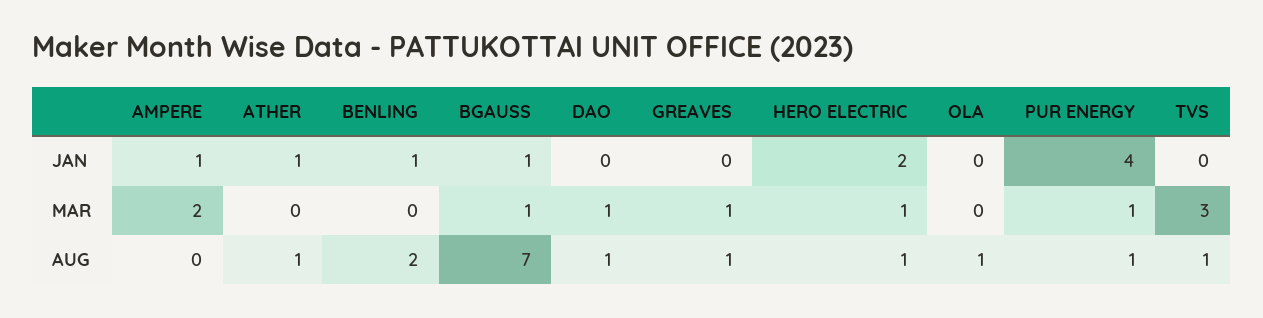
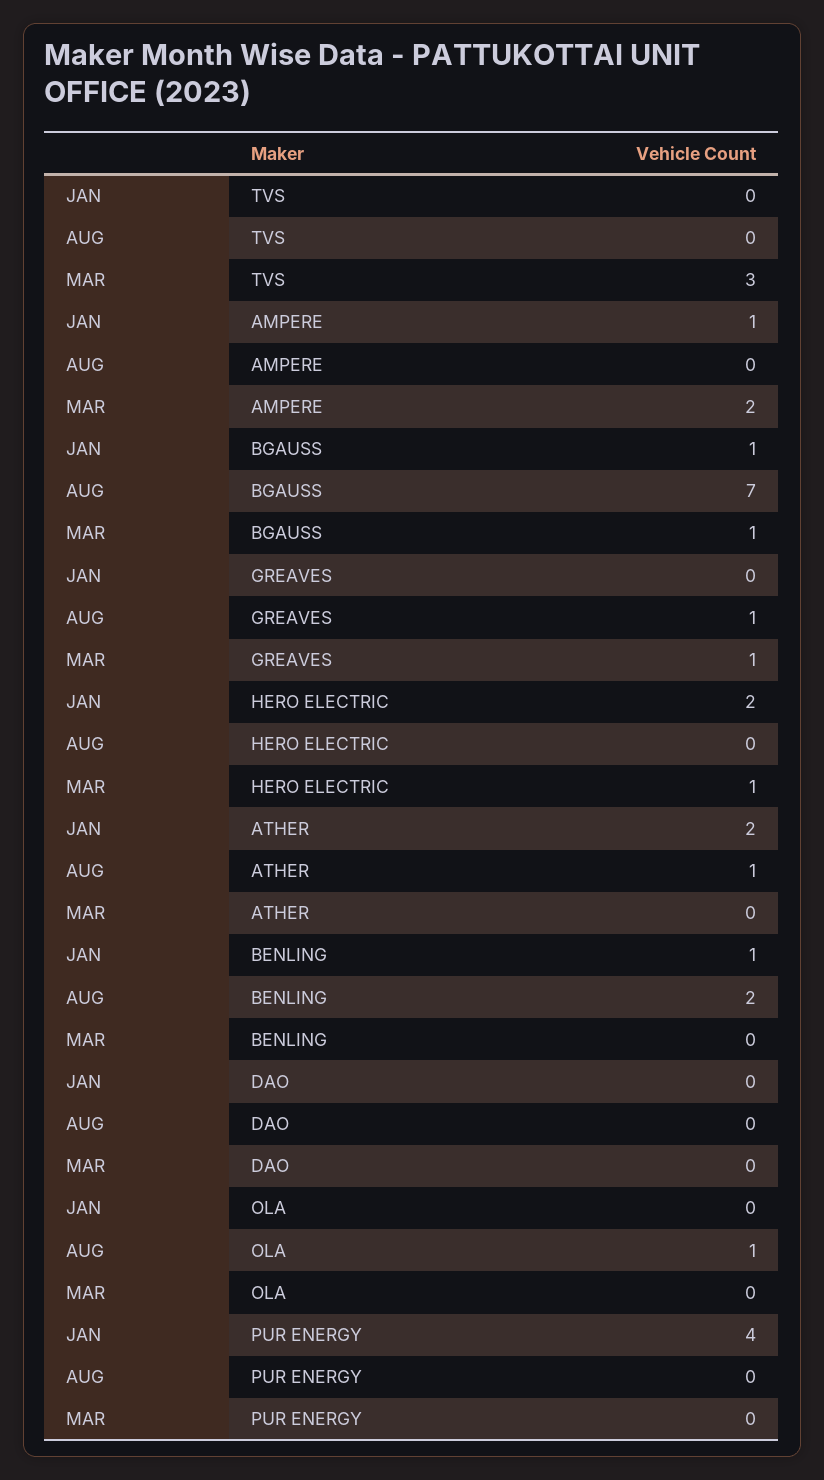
  {
    "AMPERE": {
      "JAN": 1,
      "MAR": 2,
      "AUG": 0
    },
    "ATHER": {
-     "JAN": 1,
+     "JAN": 2,
      "MAR": 0,
      "AUG": 1
    },
    "BENLING": {
      "JAN": 1,
      "MAR": 0,
      "AUG": 2
    },
    "BGAUSS": {
      "JAN": 1,
      "MAR": 1,
      "AUG": 7
    },
    "DAO": {
      "JAN": 0,
-     "MAR": 1,
+     "MAR": 0,
-     "AUG": 1
+     "AUG": 0
    },
    "GREAVES": {
      "JAN": 0,
      "MAR": 1,
      "AUG": 1
    },
    "HERO ELECTRIC": {
      "JAN": 2,
      "MAR": 1,
-     "AUG": 1
+     "AUG": 0
    },
    "OLA": {
      "JAN": 0,
      "MAR": 0,
      "AUG": 1
    },
    "PUR ENERGY": {
      "JAN": 4,
-     "MAR": 1,
+     "MAR": 0,
-     "AUG": 1
+     "AUG": 0
    },
    "TVS": {
      "JAN": 0,
      "MAR": 3,
-     "AUG": 1
+     "AUG": 0
    }
  }

